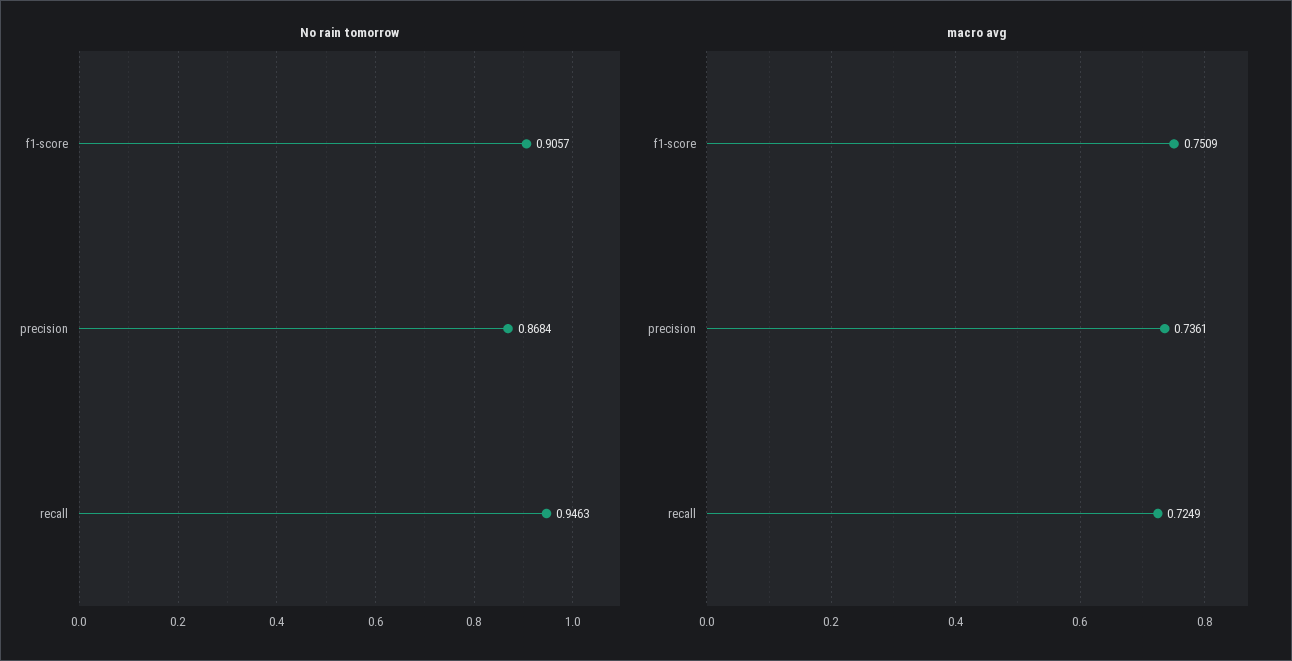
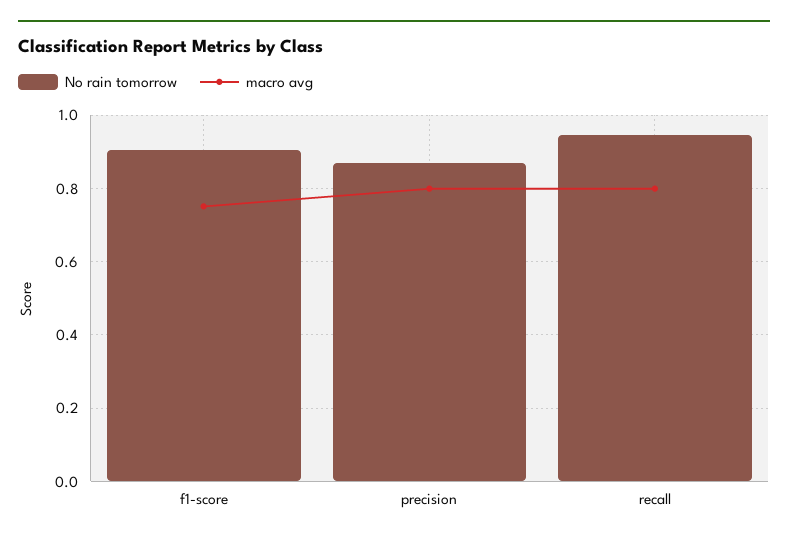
  {
    "No rain tomorrow": {
      "f1-score": 0.9057,
      "precision": 0.8684,
      "recall": 0.9463
    },
    "macro avg": {
      "f1-score": 0.7509,
-     "precision": 0.7361,
+     "precision": 0.8,
-     "recall": 0.7249
+     "recall": 0.8
    }
  }

